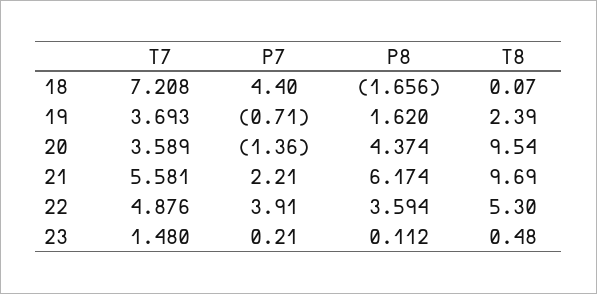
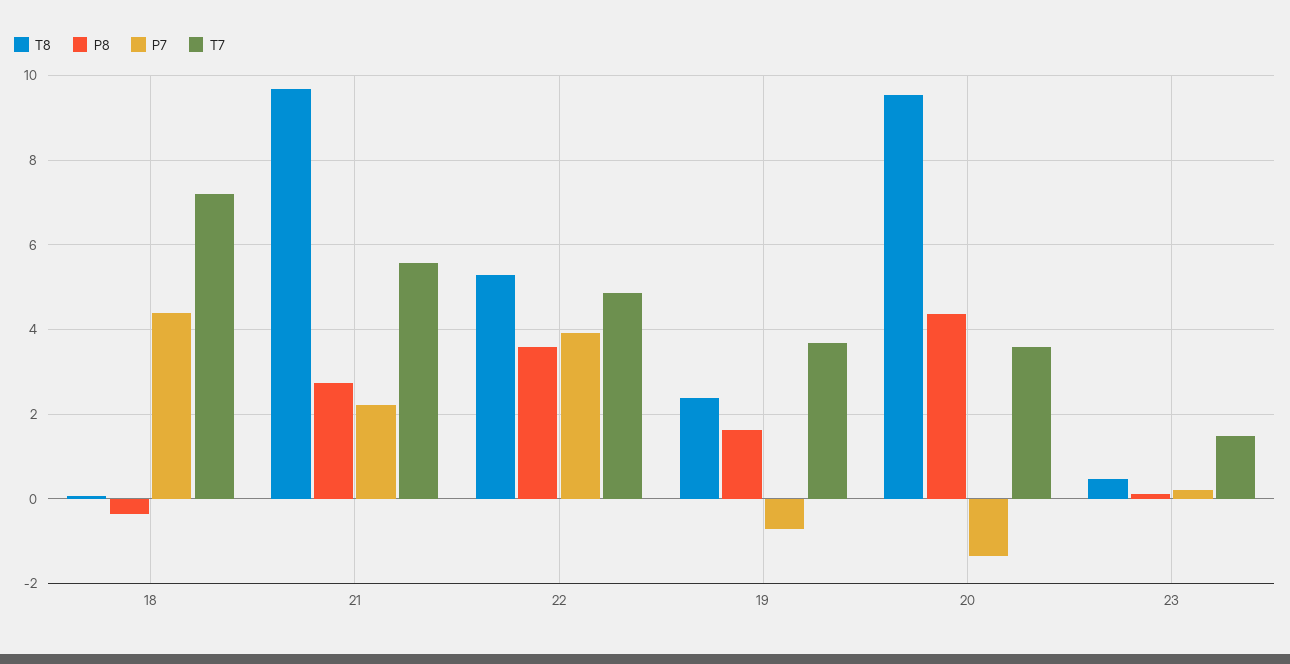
  {
    "T7": {
      "18": 7.208,
      "19": 3.693,
      "20": 3.589,
      "21": 5.581,
      "22": 4.876,
      "23": 1.48
    },
    "P7": {
      "18": 4.4,
      "19": -0.71,
      "20": -1.36,
      "21": 2.21,
      "22": 3.91,
      "23": 0.21
    },
    "P8": {
-     "18": -1.656,
+     "18": -0.4,
      "19": 1.62,
      "20": 4.374,
-     "21": 6.174,
+     "21": 2.8,
      "22": 3.594,
      "23": 0.112
    },
    "T8": {
      "18": 0.07,
      "19": 2.39,
      "20": 9.54,
      "21": 9.69,
      "22": 5.3,
      "23": 0.48
    }
  }

